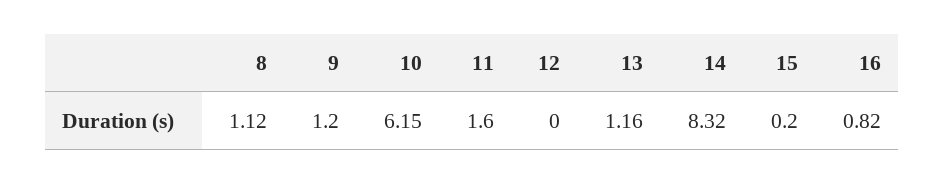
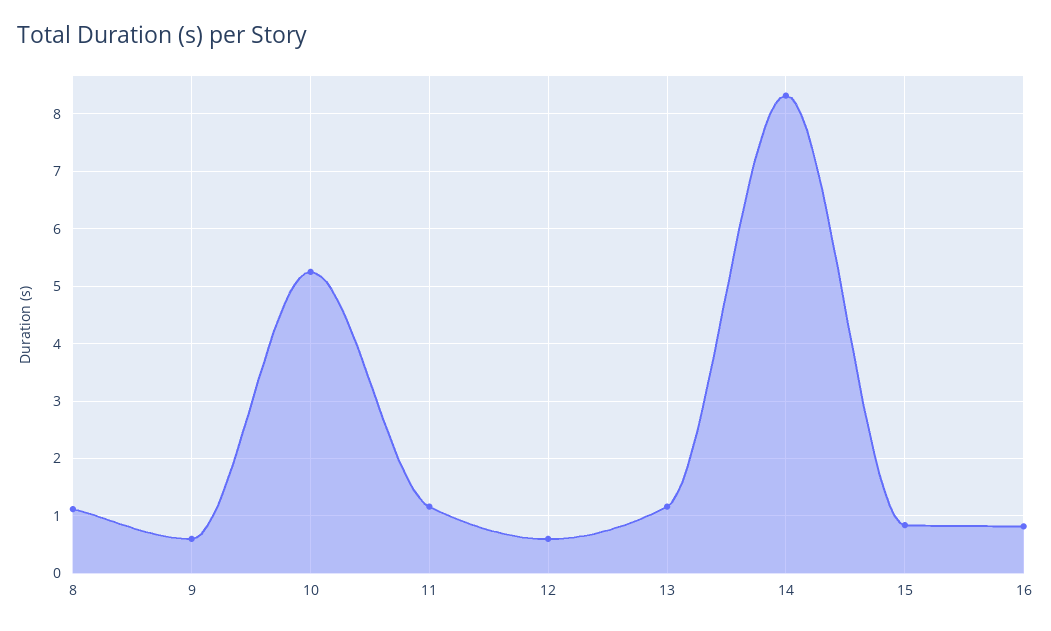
  {
    "8": 1.12,
-   "9": 1.2,
+   "9": 0.6,
-   "10": 6.15,
+   "10": 5.2,
-   "11": 1.6,
+   "11": 1.2,
-   "12": 0,
+   "12": 0.6,
    "13": 1.16,
    "14": 8.32,
-   "15": 0.2,
+   "15": 0.8,
    "16": 0.82
  }

